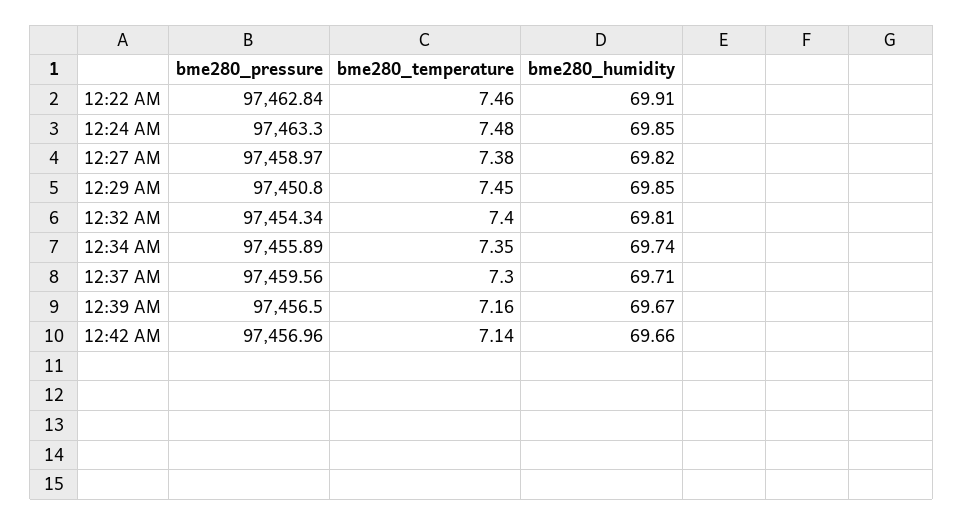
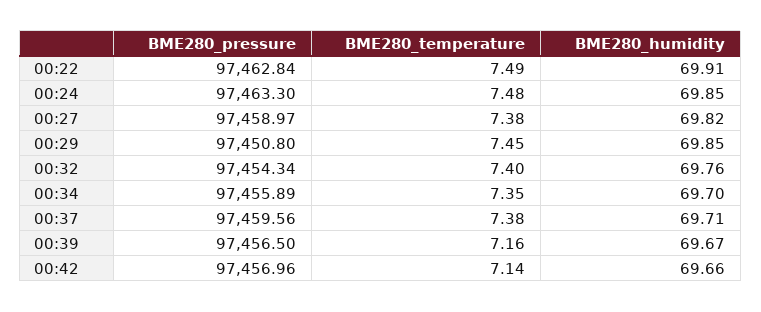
  {
    "bme280_pressure": {
      "12:22 AM": 97462.84,
      "12:24 AM": 97463.3,
      "12:27 AM": 97458.97,
      "12:29 AM": 97450.8,
      "12:32 AM": 97454.34,
      "12:34 AM": 97455.89,
      "12:37 AM": 97459.56,
      "12:39 AM": 97456.5,
      "12:42 AM": 97456.96
    },
    "bme280_temperature": {
-     "12:22 AM": 7.46,
+     "12:22 AM": 7.49,
      "12:24 AM": 7.48,
      "12:27 AM": 7.38,
      "12:29 AM": 7.45,
      "12:32 AM": 7.4,
      "12:34 AM": 7.35,
-     "12:37 AM": 7.3,
+     "12:37 AM": 7.38,
      "12:39 AM": 7.16,
      "12:42 AM": 7.14
    },
    "bme280_humidity": {
      "12:22 AM": 69.91,
      "12:24 AM": 69.85,
      "12:27 AM": 69.82,
      "12:29 AM": 69.85,
-     "12:32 AM": 69.81,
+     "12:32 AM": 69.76,
-     "12:34 AM": 69.74,
+     "12:34 AM": 69.7,
      "12:37 AM": 69.71,
      "12:39 AM": 69.67,
      "12:42 AM": 69.66
    }
  }

